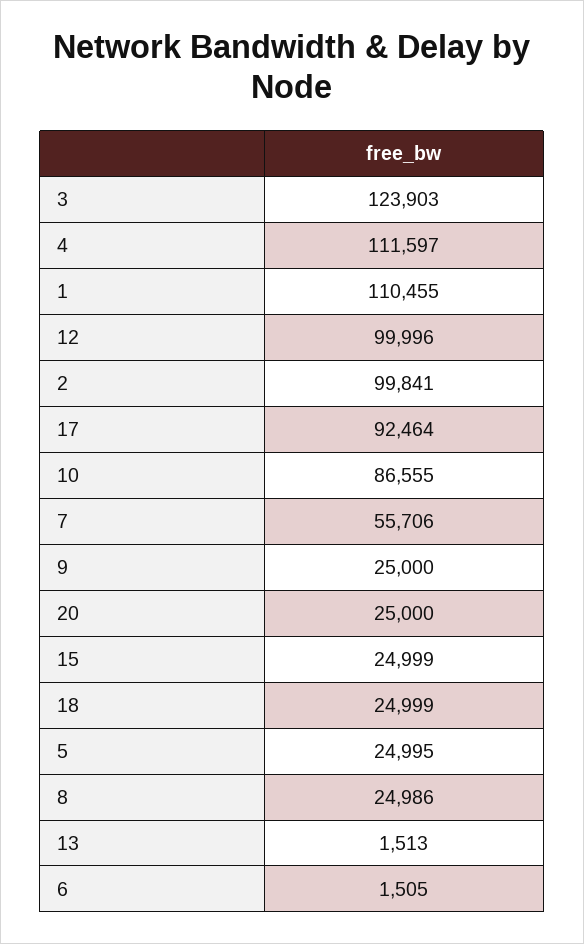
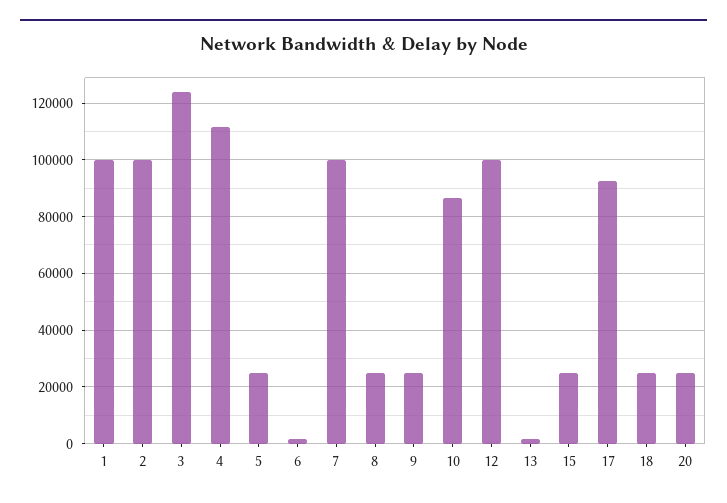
  {
    "3": 123903,
    "4": 111597,
-   "1": 110455,
+   "1": 100000,
    "12": 99996,
    "2": 99841,
    "17": 92464,
    "10": 86555,
-   "7": 55706,
+   "7": 100000,
    "9": 25000,
    "20": 25000,
    "15": 24999,
    "18": 24999,
    "5": 24995,
    "8": 24986,
    "13": 1513,
    "6": 1505
  }

